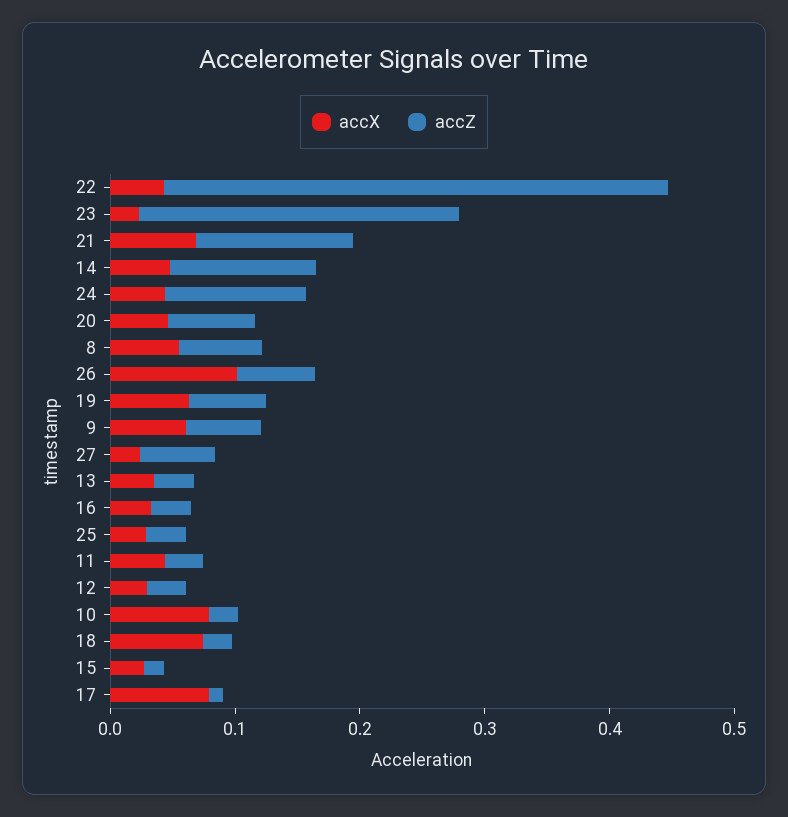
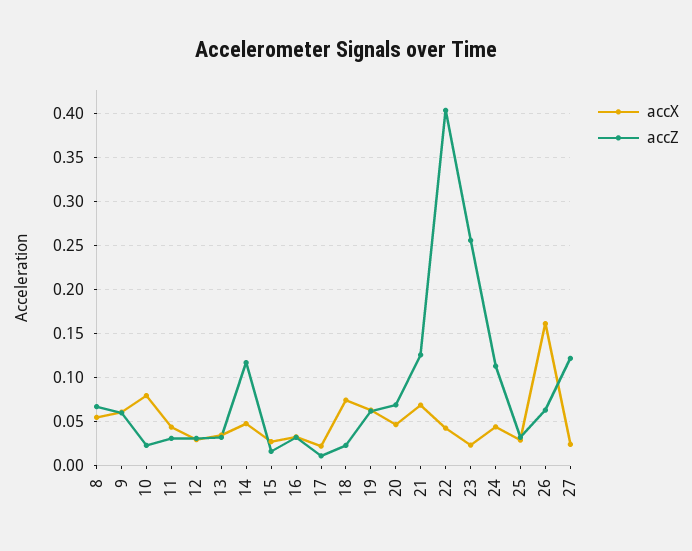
  {
    "accX": {
      "22": 0.04,
      "23": 0.02,
      "21": 0.07,
      "14": 0.05,
      "24": 0.04,
      "20": 0.05,
      "8": 0.05,
-     "26": 0.1,
+     "26": 0.16,
      "19": 0.06,
      "9": 0.06,
      "27": 0.02,
      "13": 0.03,
      "16": 0.03,
      "25": 0.03,
      "11": 0.04,
      "12": 0.03,
      "10": 0.08,
      "18": 0.07,
      "15": 0.03,
-     "17": 0.08
+     "17": 0.02
    },
    "accZ": {
      "22": 0.4,
      "23": 0.26,
      "21": 0.13,
      "14": 0.12,
      "24": 0.11,
      "20": 0.07,
      "8": 0.07,
      "26": 0.06,
      "19": 0.06,
      "9": 0.06,
-     "27": 0.06,
+     "27": 0.12,
      "13": 0.03,
      "16": 0.03,
      "25": 0.03,
      "11": 0.03,
      "12": 0.03,
      "10": 0.02,
      "18": 0.02,
      "15": 0.02,
      "17": 0.01
    }
  }

